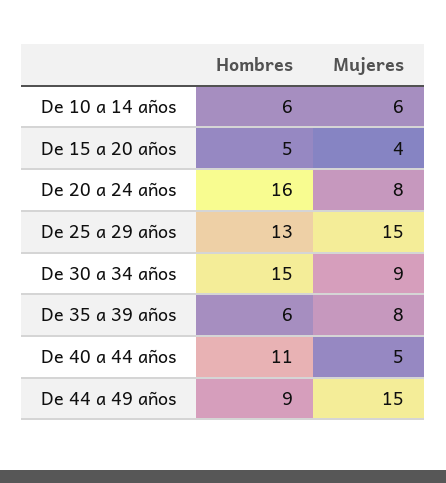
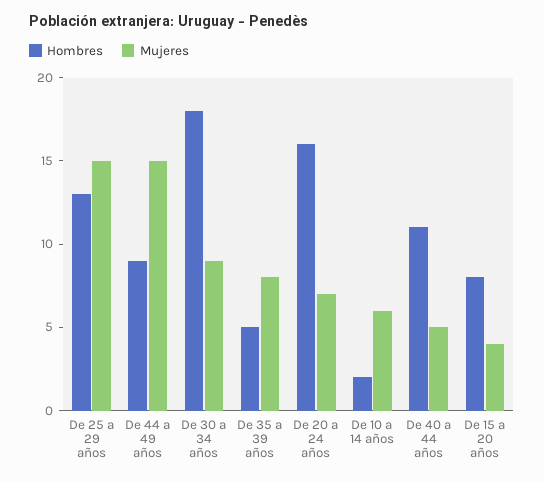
  {
    "Hombres": {
-     "De 10 a 14 años": 6,
+     "De 10 a 14 años": 2,
-     "De 15 a 20 años": 5,
+     "De 15 a 20 años": 8,
      "De 20 a 24 años": 16,
      "De 25 a 29 años": 13,
-     "De 30 a 34 años": 15,
+     "De 30 a 34 años": 18,
-     "De 35 a 39 años": 6,
+     "De 35 a 39 años": 5,
      "De 40 a 44 años": 11,
      "De 44 a 49 años": 9
    },
    "Mujeres": {
      "De 10 a 14 años": 6,
      "De 15 a 20 años": 4,
-     "De 20 a 24 años": 8,
+     "De 20 a 24 años": 7,
      "De 25 a 29 años": 15,
      "De 30 a 34 años": 9,
      "De 35 a 39 años": 8,
      "De 40 a 44 años": 5,
      "De 44 a 49 años": 15
    }
  }

